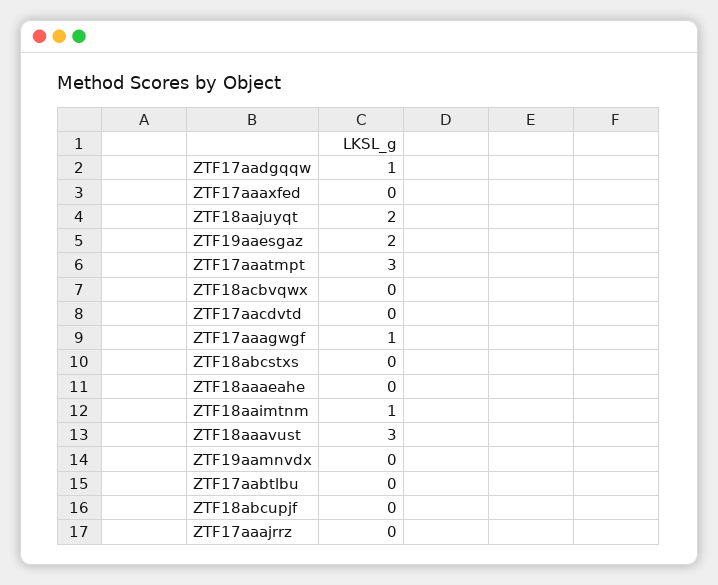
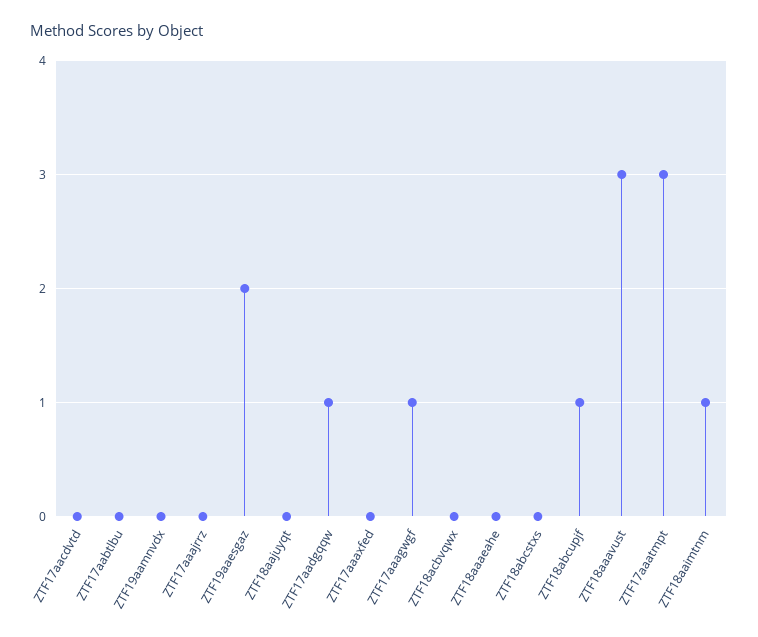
  {
    "ZTF17aadgqqw": 1,
    "ZTF17aaaxfed": 0,
-   "ZTF18aajuyqt": 2,
+   "ZTF18aajuyqt": 0,
    "ZTF19aaesgaz": 2,
    "ZTF17aaatmpt": 3,
    "ZTF18acbvqwx": 0,
    "ZTF17aacdvtd": 0,
    "ZTF17aaagwgf": 1,
    "ZTF18abcstxs": 0,
    "ZTF18aaaeahe": 0,
    "ZTF18aaimtnm": 1,
    "ZTF18aaavust": 3,
    "ZTF19aamnvdx": 0,
    "ZTF17aabtlbu": 0,
-   "ZTF18abcupjf": 0,
+   "ZTF18abcupjf": 1,
    "ZTF17aaajrrz": 0
  }

